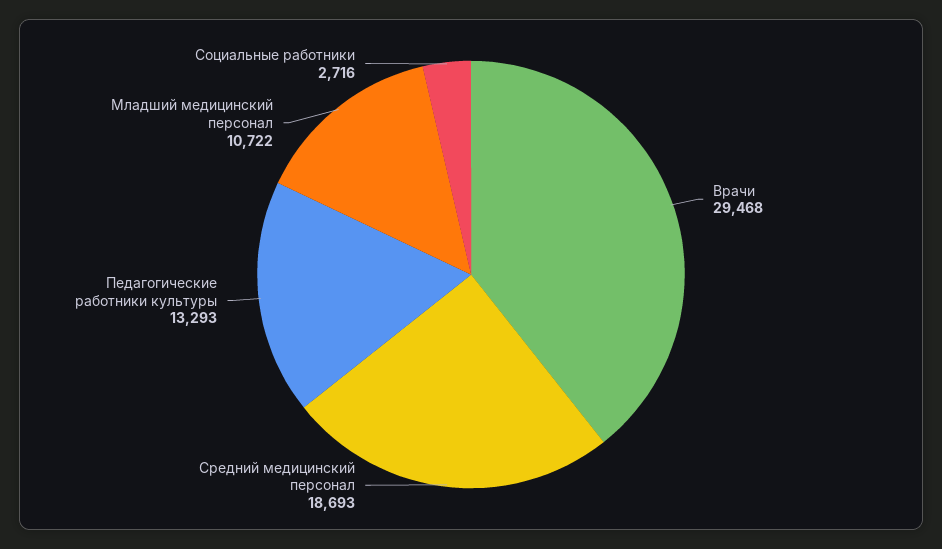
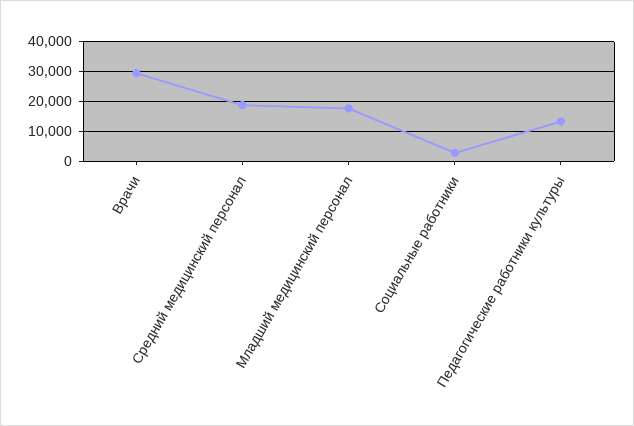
  {
    "Врачи": 29468,
    "Средний медицинский персонал": 18693,
    "Педагогические работники культуры": 13293,
-   "Младший медицинский персонал": 10722,
+   "Младший медицинский персонал": 17500,
    "Социальные работники": 2716
  }

